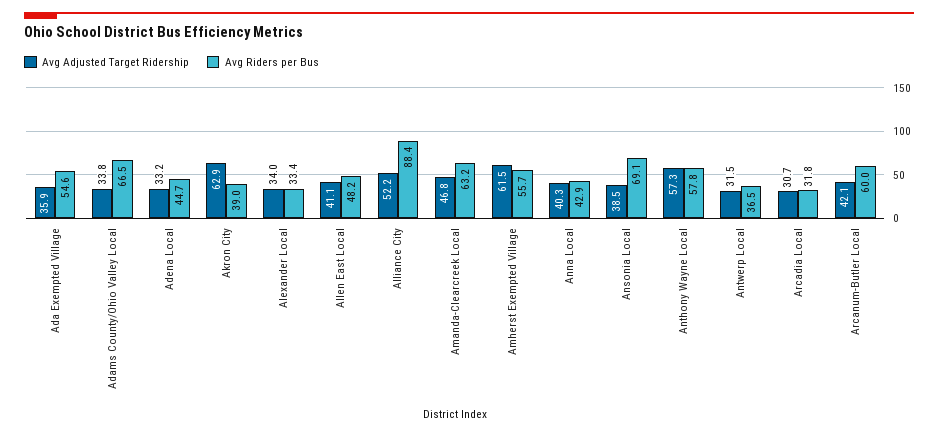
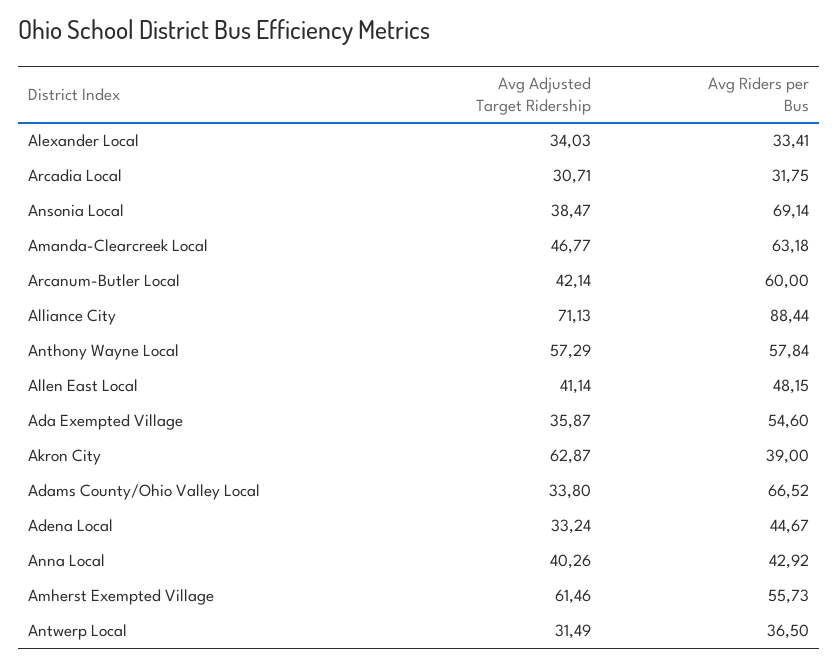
  {
    "Avg Adjusted Target Ridership": {
      "Ada Exempted Village": 35.87,
      "Adams County/Ohio Valley Local": 33.8,
      "Adena Local": 33.24,
      "Akron City": 62.87,
      "Alexander Local": 34.03,
      "Allen East Local": 41.14,
-     "Alliance City": 52.2,
+     "Alliance City": 71.13,
      "Amanda-Clearcreek Local": 46.77,
      "Amherst Exempted Village": 61.46,
      "Anna Local": 40.26,
      "Ansonia Local": 38.47,
      "Anthony Wayne Local": 57.29,
      "Antwerp Local": 31.49,
      "Arcadia Local": 30.71,
      "Arcanum-Butler Local": 42.14
    },
    "Avg Riders per Bus": {
      "Ada Exempted Village": 54.6,
      "Adams County/Ohio Valley Local": 66.52,
      "Adena Local": 44.67,
      "Akron City": 39,
      "Alexander Local": 33.41,
      "Allen East Local": 48.15,
      "Alliance City": 88.44,
      "Amanda-Clearcreek Local": 63.18,
      "Amherst Exempted Village": 55.73,
      "Anna Local": 42.92,
      "Ansonia Local": 69.14,
      "Anthony Wayne Local": 57.84,
      "Antwerp Local": 36.5,
      "Arcadia Local": 31.75,
      "Arcanum-Butler Local": 60
    }
  }

